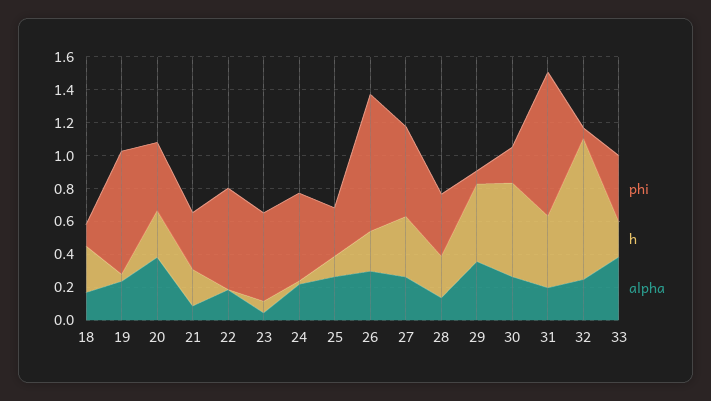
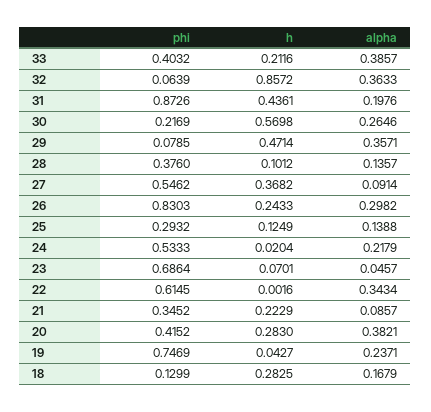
  {
    "phi": {
      "18": 0.1299,
      "19": 0.7469,
      "20": 0.4152,
      "21": 0.3452,
      "22": 0.6145,
-     "23": 0.55,
+     "23": 0.6864,
      "24": 0.5333,
      "25": 0.2932,
      "26": 0.8303,
      "27": 0.5462,
      "28": 0.376,
      "29": 0.0785,
      "30": 0.2169,
      "31": 0.8726,
      "32": 0.0639,
      "33": 0.4032
    },
    "h": {
      "18": 0.2825,
      "19": 0.0427,
      "20": 0.283,
      "21": 0.2229,
      "22": 0.0016,
      "23": 0.0701,
      "24": 0.0204,
      "25": 0.1249,
      "26": 0.2433,
      "27": 0.3682,
-     "28": 0.25,
+     "28": 0.1012,
      "29": 0.4714,
      "30": 0.5698,
      "31": 0.4361,
      "32": 0.8572,
      "33": 0.2116
    },
    "alpha": {
      "18": 0.1679,
      "19": 0.2371,
      "20": 0.3821,
      "21": 0.0857,
-     "22": 0.2,
+     "22": 0.3434,
      "23": 0.0457,
      "24": 0.2179,
-     "25": 0.25,
+     "25": 0.1388,
      "26": 0.2982,
-     "27": 0.25,
+     "27": 0.0914,
      "28": 0.1357,
      "29": 0.3571,
      "30": 0.2646,
      "31": 0.1976,
-     "32": 0.25,
+     "32": 0.3633,
      "33": 0.3857
    }
  }

